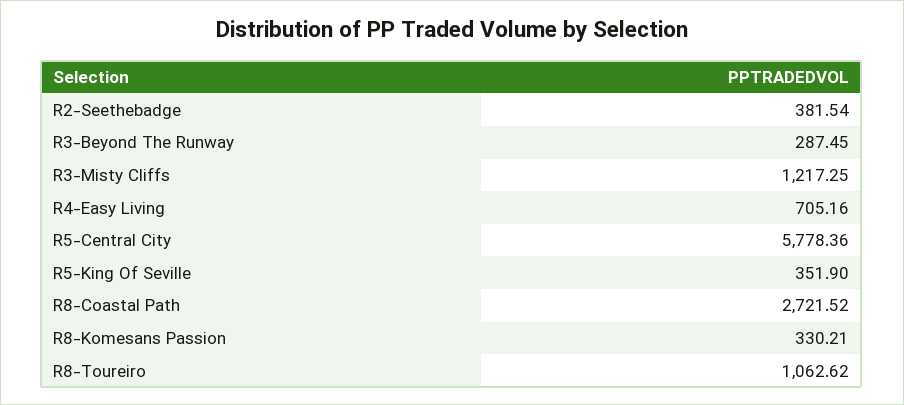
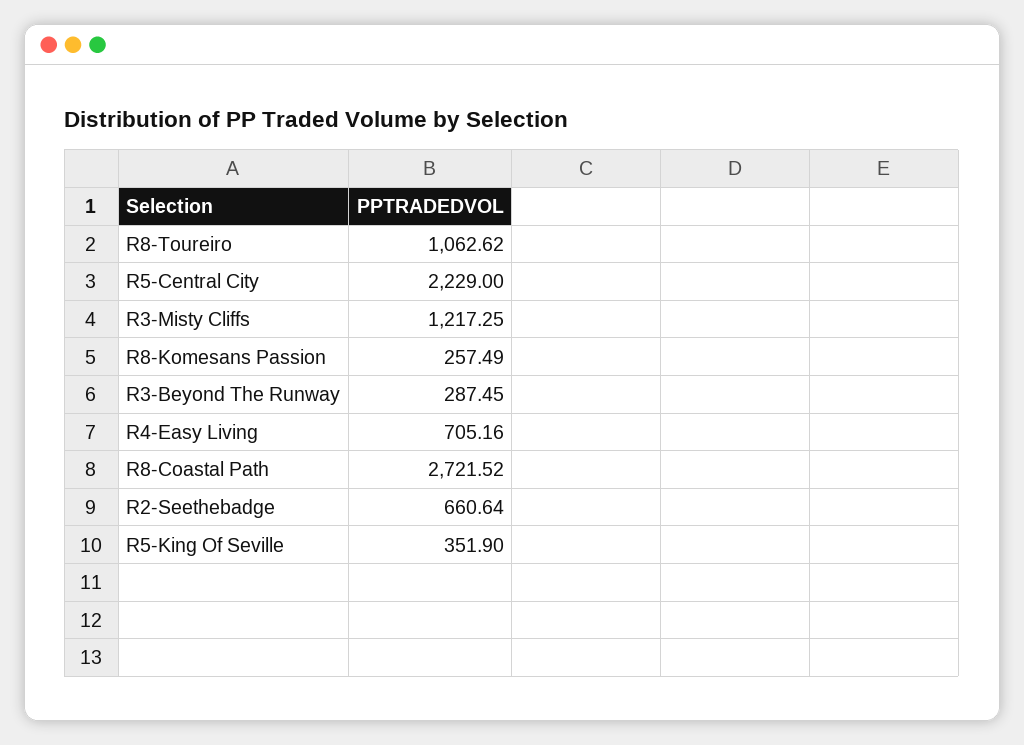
  {
-   "R2-Seethebadge": 381.54,
+   "R2-Seethebadge": 660.64,
    "R3-Beyond The Runway": 287.45,
    "R3-Misty Cliffs": 1217.25,
    "R4-Easy Living": 705.16,
-   "R5-Central City": 5778.36,
+   "R5-Central City": 2229,
    "R5-King Of Seville": 351.9,
    "R8-Coastal Path": 2721.52,
-   "R8-Komesans Passion": 330.21,
+   "R8-Komesans Passion": 257.49,
    "R8-Toureiro": 1062.62
  }

